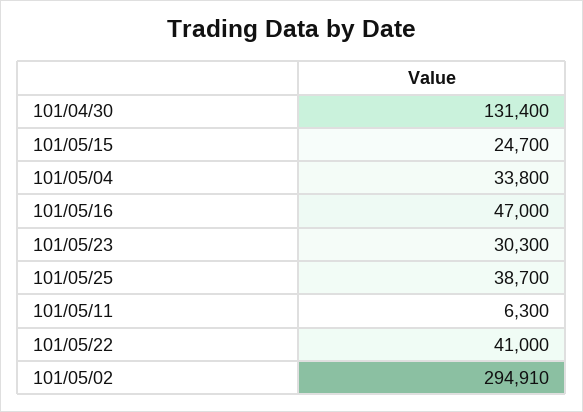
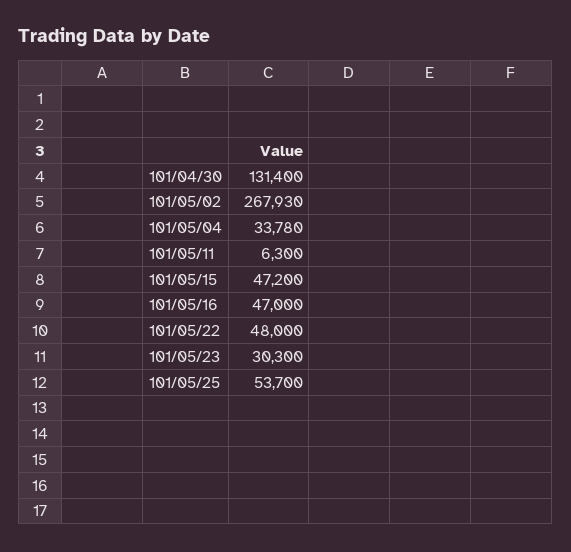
  {
    "101/04/30": 131400,
-   "101/05/15": 24700,
+   "101/05/15": 47200,
-   "101/05/04": 33800,
+   "101/05/04": 33780,
    "101/05/16": 47000,
    "101/05/23": 30300,
-   "101/05/25": 38700,
+   "101/05/25": 53700,
    "101/05/11": 6300,
-   "101/05/22": 41000,
+   "101/05/22": 48000,
-   "101/05/02": 294910
+   "101/05/02": 267930
  }

